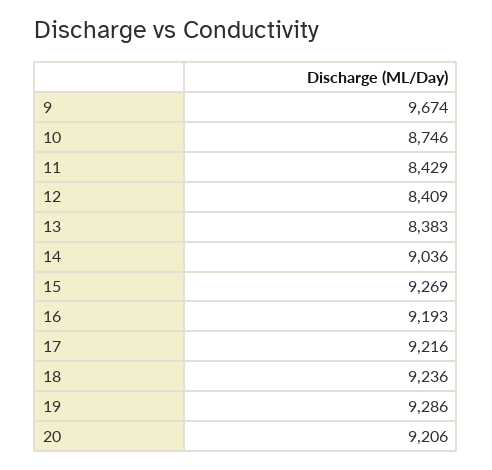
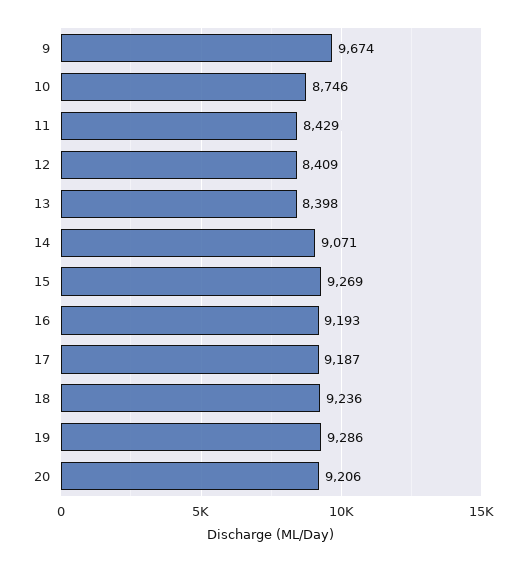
  {
    "9": 9674,
    "10": 8746,
    "11": 8429,
    "12": 8409,
-   "13": 8383,
+   "13": 8398,
-   "14": 9036,
+   "14": 9071,
    "15": 9269,
    "16": 9193,
-   "17": 9216,
+   "17": 9187,
    "18": 9236,
    "19": 9286,
    "20": 9206
  }

